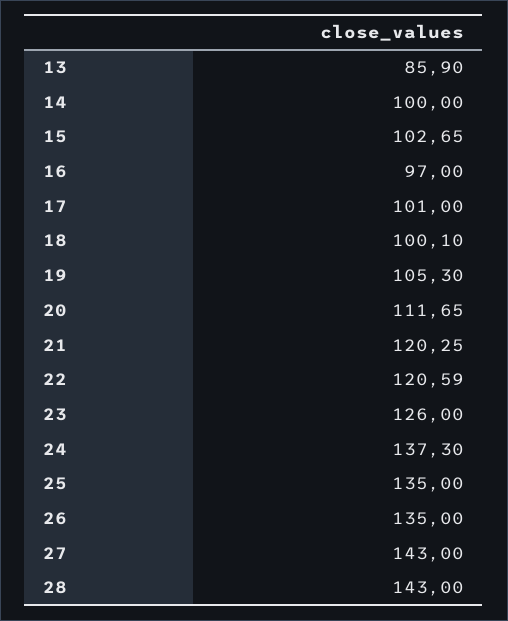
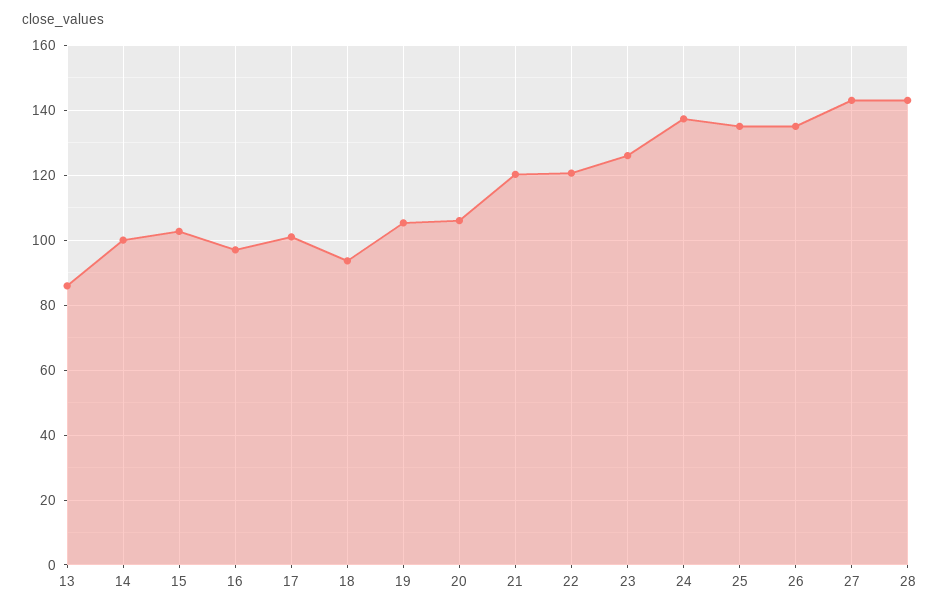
  {
    "13": 85.9,
    "14": 100,
    "15": 102.65,
    "16": 97,
    "17": 101,
-   "18": 100.1,
+   "18": 94,
    "19": 105.3,
-   "20": 111.65,
+   "20": 106,
    "21": 120.25,
    "22": 120.59,
    "23": 126,
    "24": 137.3,
    "25": 135,
    "26": 135,
    "27": 143,
    "28": 143
  }

